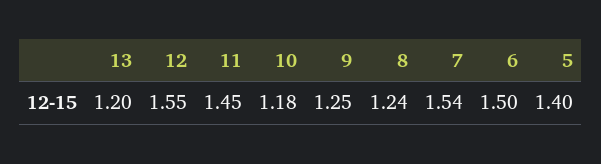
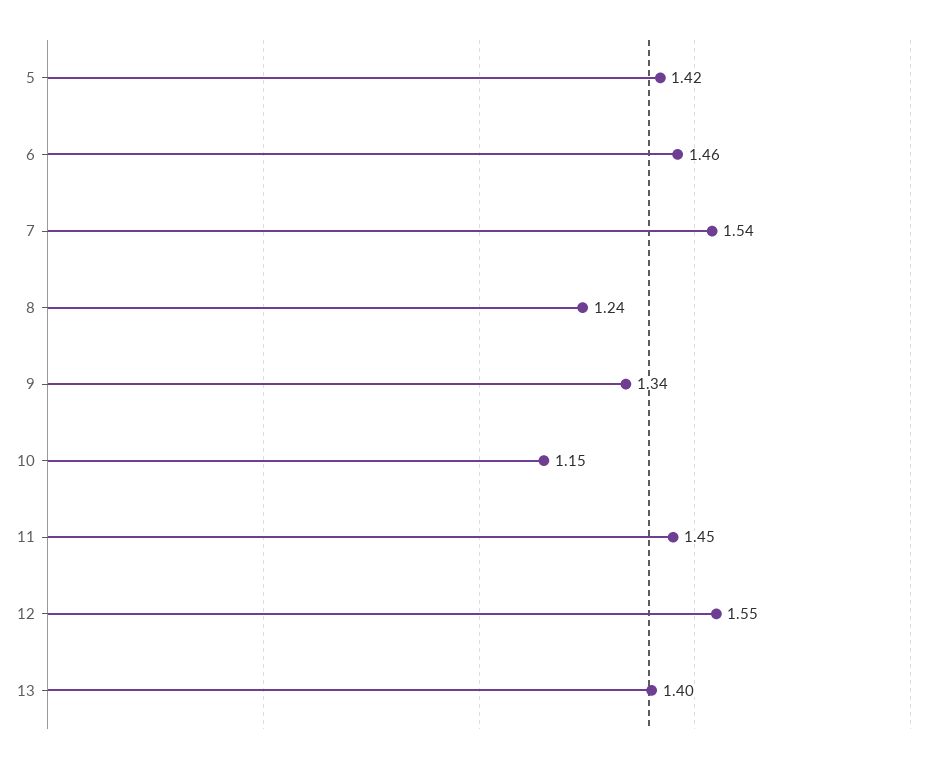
  {
-   "13": 1.2,
+   "13": 1.4,
    "12": 1.55,
    "11": 1.45,
-   "10": 1.18,
+   "10": 1.15,
-   "9": 1.25,
+   "9": 1.34,
    "8": 1.24,
    "7": 1.54,
-   "6": 1.5,
+   "6": 1.46,
-   "5": 1.4
+   "5": 1.42
  }

